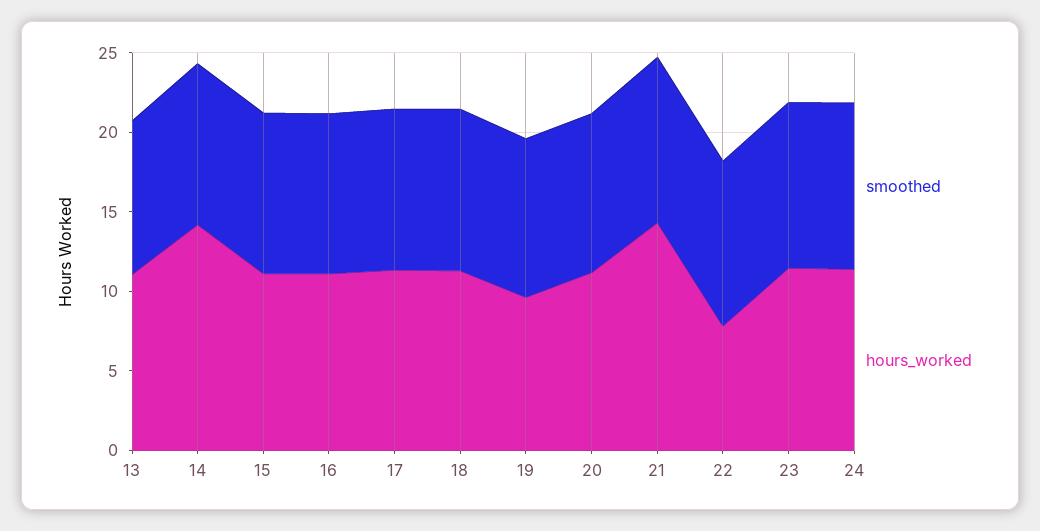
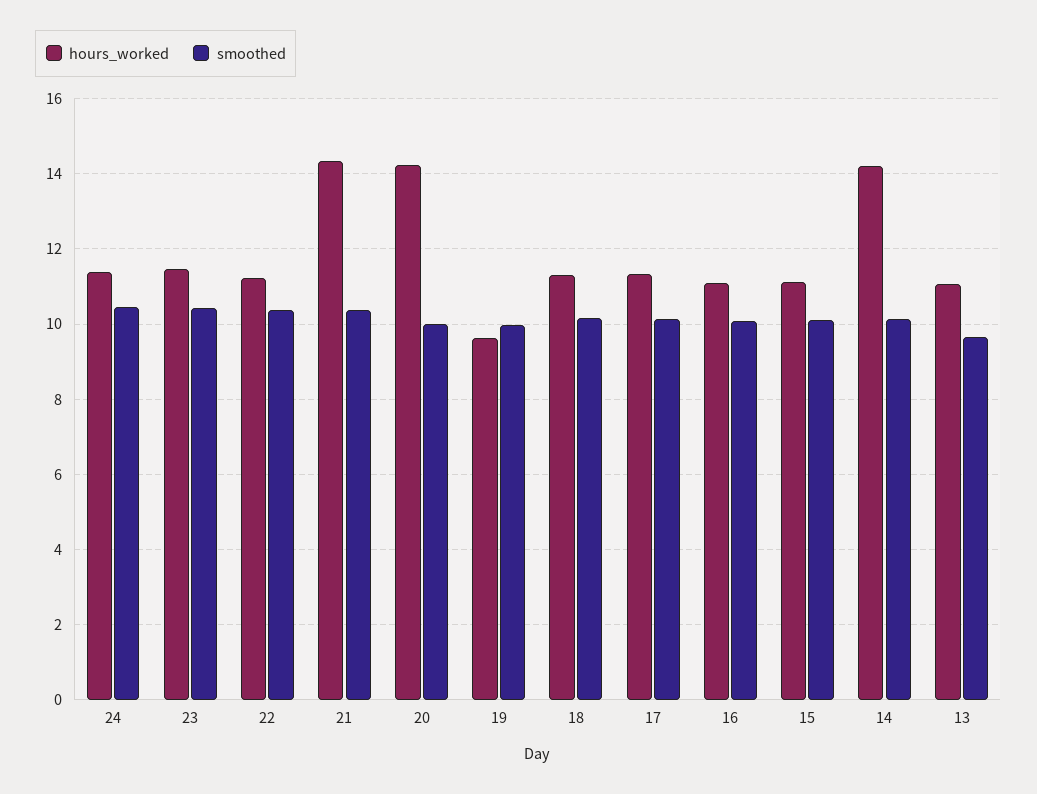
  {
    "smoothed": {
      "13": 9.6,
      "14": 10.2,
      "15": 10.2,
      "16": 10,
      "17": 10.2,
      "18": 10.2,
      "19": 10,
      "20": 10,
      "21": 10.4,
      "22": 10.4,
      "23": 10.4,
      "24": 10.4
    },
    "hours_worked": {
      "13": 11,
      "14": 14.2,
      "15": 11.2,
      "16": 11.2,
      "17": 11.4,
      "18": 11.4,
      "19": 9.6,
-     "20": 11,
+     "20": 14.2,
      "21": 14.4,
-     "22": 8,
+     "22": 11.2,
      "23": 11.4,
      "24": 11.4
    }
  }

